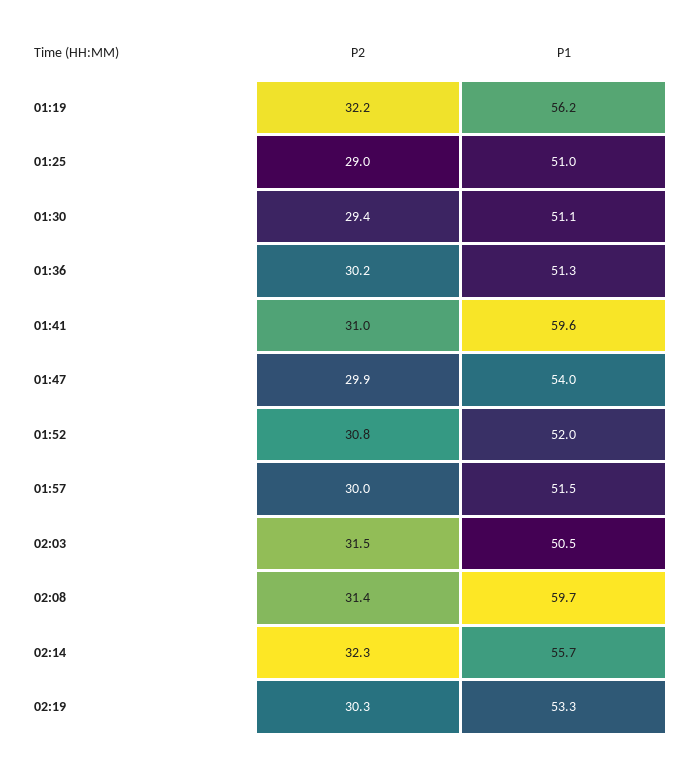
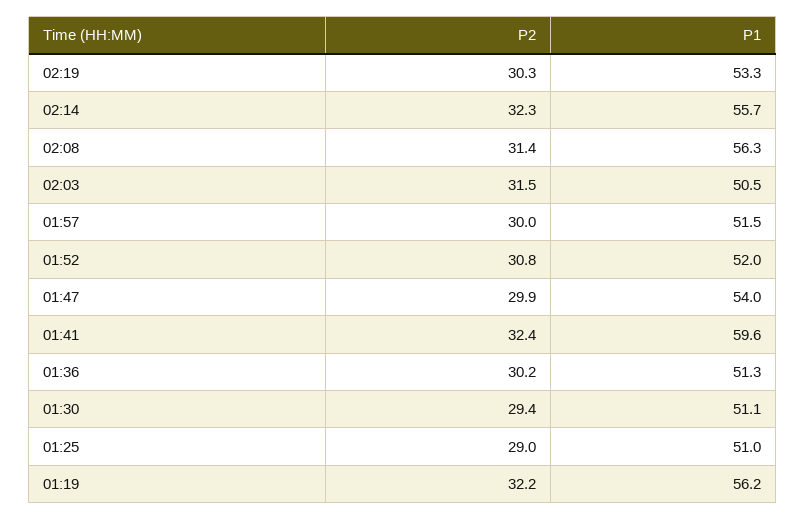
  {
    "P2": {
      "01:19": 32.2,
      "01:25": 29,
      "01:30": 29.4,
      "01:36": 30.2,
-     "01:41": 31,
+     "01:41": 32.4,
      "01:47": 29.9,
      "01:52": 30.8,
      "01:57": 30,
      "02:03": 31.5,
      "02:08": 31.4,
      "02:14": 32.3,
      "02:19": 30.3
    },
    "P1": {
      "01:19": 56.2,
      "01:25": 51,
      "01:30": 51.1,
      "01:36": 51.3,
      "01:41": 59.6,
      "01:47": 54,
      "01:52": 52,
      "01:57": 51.5,
      "02:03": 50.5,
-     "02:08": 59.7,
+     "02:08": 56.3,
      "02:14": 55.7,
      "02:19": 53.3
    }
  }

